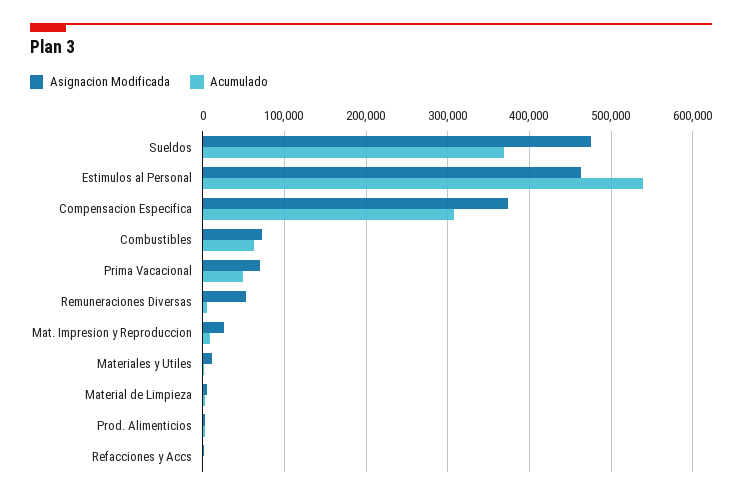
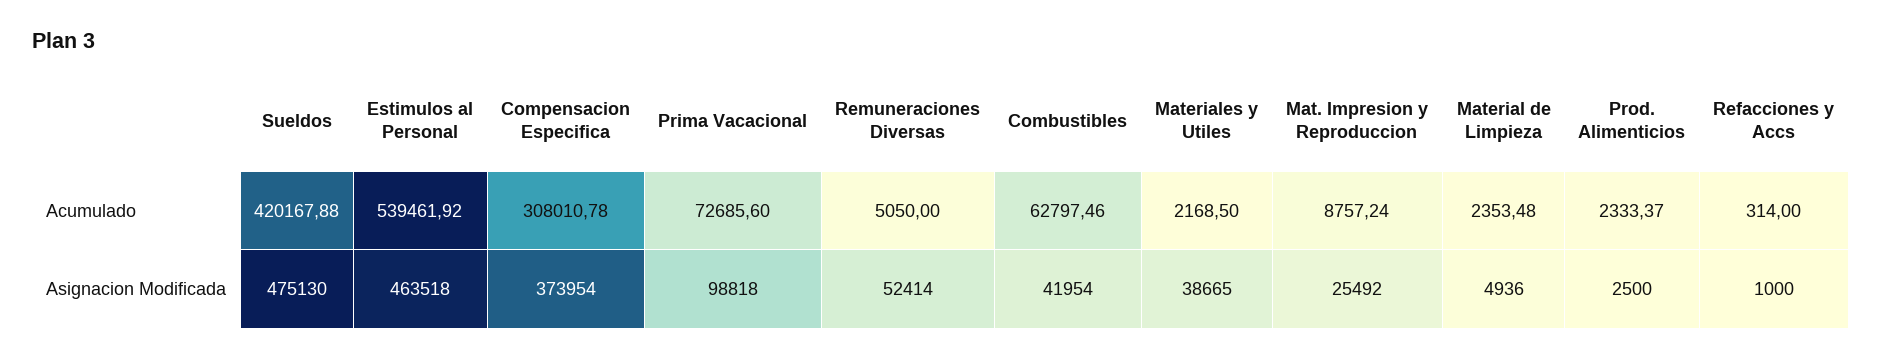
  {
    "Asignacion Modificada": {
      "Sueldos": 475130,
      "Estimulos al Personal": 463518,
      "Compensacion Especifica": 373954,
-     "Combustibles": 70000,
+     "Combustibles": 41954,
-     "Prima Vacacional": 70000,
+     "Prima Vacacional": 98818,
      "Remuneraciones Diversas": 52414,
      "Mat. Impresion y Reproduccion": 25492,
-     "Materiales y Utiles": 10000,
+     "Materiales y Utiles": 38665,
      "Material de Limpieza": 4936,
      "Prod. Alimenticios": 2500,
      "Refacciones y Accs": 1000
    },
    "Acumulado": {
-     "Sueldos": 370000,
+     "Sueldos": 420167.88,
      "Estimulos al Personal": 539461.92,
      "Compensacion Especifica": 308010.78,
      "Combustibles": 62797.46,
-     "Prima Vacacional": 50000,
+     "Prima Vacacional": 72685.6,
      "Remuneraciones Diversas": 5050,
      "Mat. Impresion y Reproduccion": 8757.24,
      "Materiales y Utiles": 2168.5,
      "Material de Limpieza": 2353.48,
      "Prod. Alimenticios": 2333.37,
      "Refacciones y Accs": 314
    }
  }

